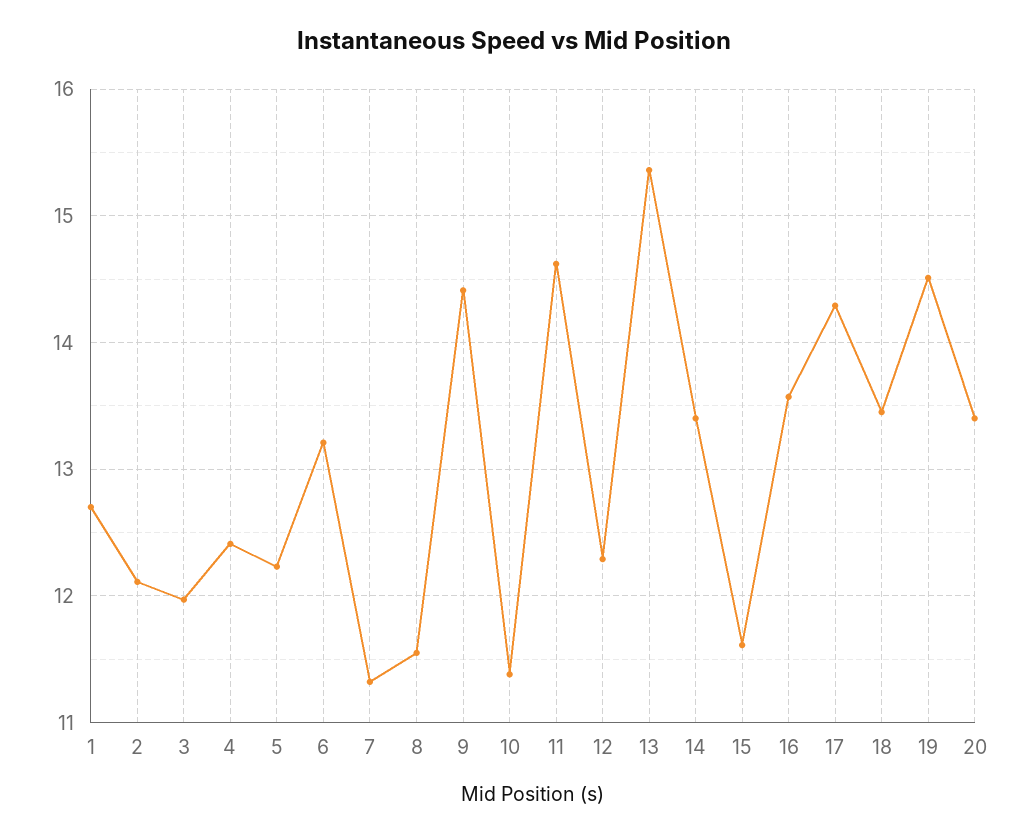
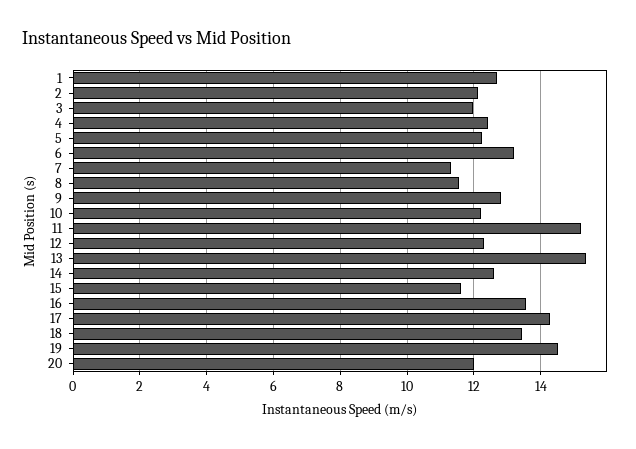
  {
    "1": 12.7,
    "2": 12.1,
    "3": 12,
    "4": 12.4,
    "5": 12.2,
    "6": 13.2,
    "7": 11.3,
    "8": 11.6,
-   "9": 14.4,
+   "9": 12.8,
-   "10": 11.4,
+   "10": 12.2,
-   "11": 14.6,
+   "11": 15.2,
    "12": 12.3,
    "13": 15.4,
-   "14": 13.4,
+   "14": 12.6,
    "15": 11.6,
    "16": 13.6,
    "17": 14.3,
    "18": 13.5,
    "19": 14.5,
-   "20": 13.4
+   "20": 12
  }

